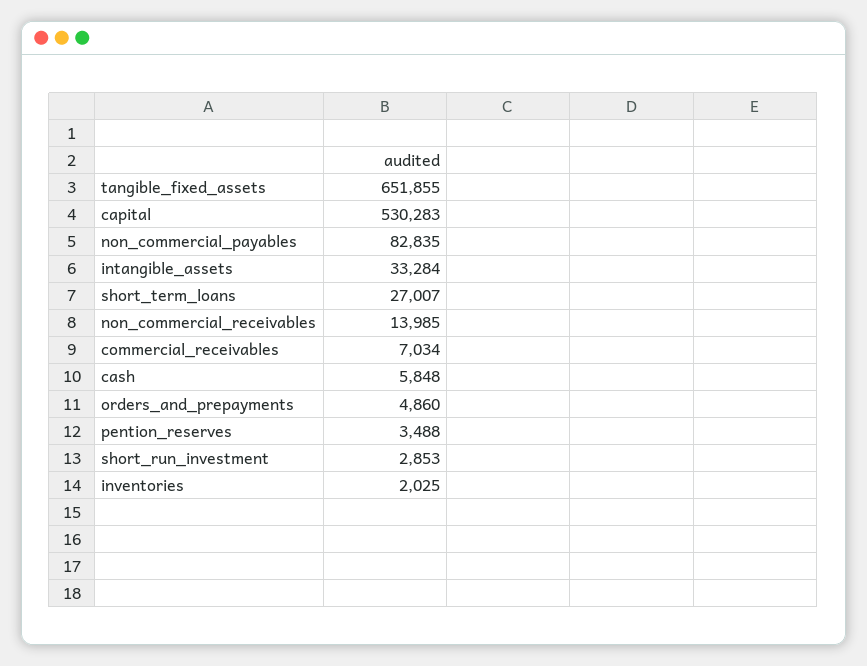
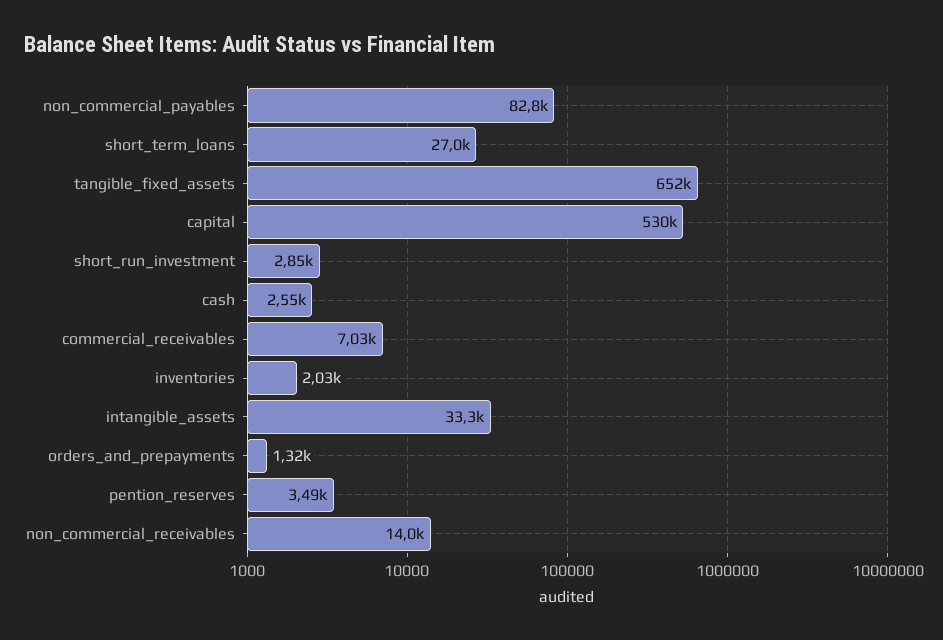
  {
    "tangible_fixed_assets": 651855,
    "capital": 530283,
    "non_commercial_payables": 82835,
    "intangible_assets": 33284,
    "short_term_loans": 27007,
    "non_commercial_receivables": 13985,
    "commercial_receivables": 7034,
-   "cash": 5848,
+   "cash": 2550,
-   "orders_and_prepayments": 4860,
+   "orders_and_prepayments": 1320,
    "pention_reserves": 3488,
    "short_run_investment": 2853,
    "inventories": 2025
  }

